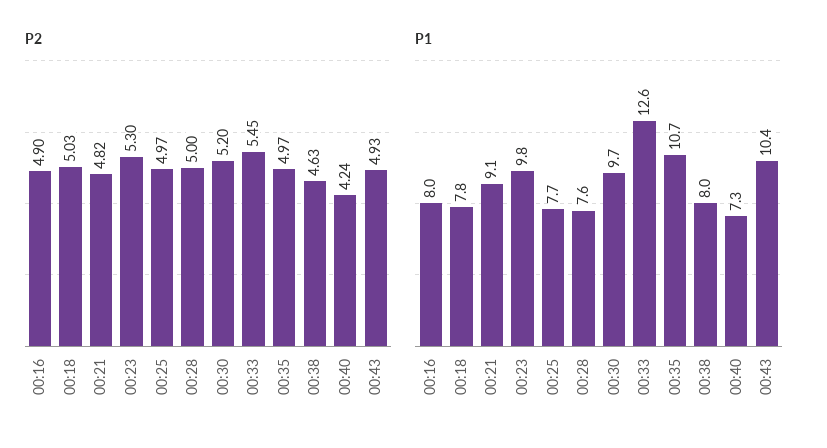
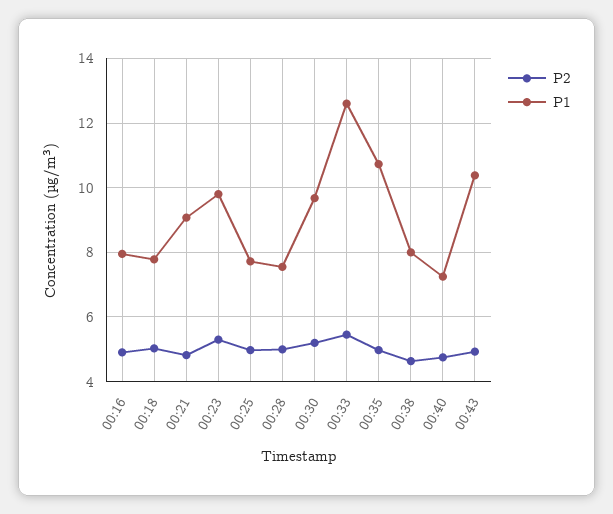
  {
    "P2": {
      "00:16": 4.9,
      "00:18": 5.03,
      "00:21": 4.82,
      "00:23": 5.3,
      "00:25": 4.97,
      "00:28": 5,
      "00:30": 5.2,
      "00:33": 5.45,
      "00:35": 4.97,
      "00:38": 4.63,
-     "00:40": 4.24,
+     "00:40": 4.8,
      "00:43": 4.93
    },
    "P1": {
      "00:16": 8,
      "00:18": 7.8,
      "00:21": 9.1,
      "00:23": 9.8,
      "00:25": 7.7,
      "00:28": 7.6,
      "00:30": 9.7,
      "00:33": 12.6,
      "00:35": 10.7,
      "00:38": 8,
      "00:40": 7.3,
      "00:43": 10.4
    }
  }

